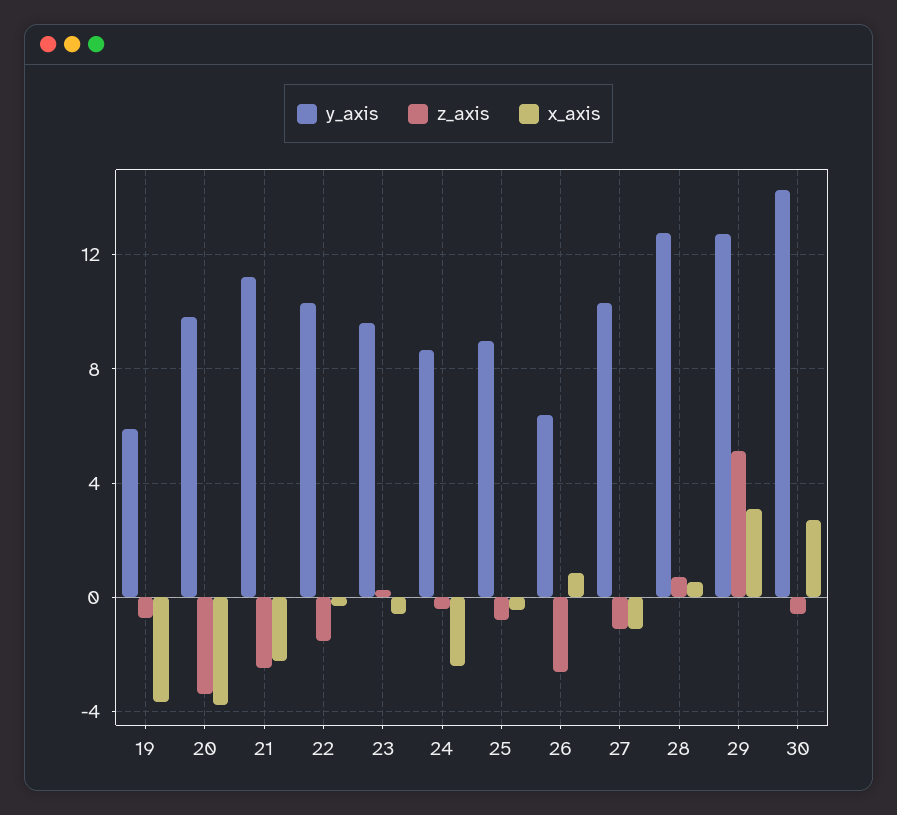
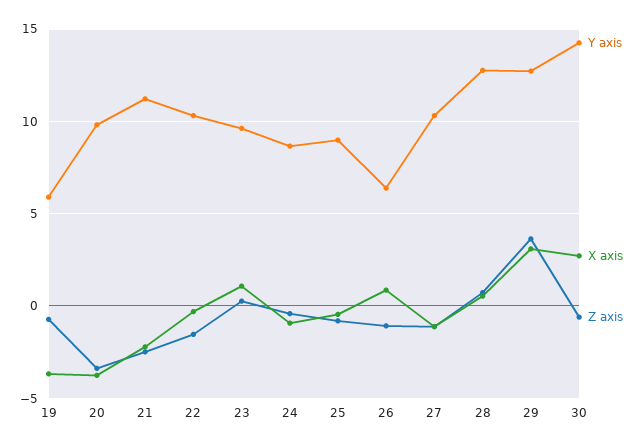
  {
    "y_axis": {
      "19": 6,
      "20": 10,
      "21": 11,
      "22": 10.5,
      "23": 9.5,
      "24": 8.5,
      "25": 9,
      "26": 6.5,
      "27": 10.5,
      "28": 13,
      "29": 12.5,
      "30": 14.5
    },
    "z_axis": {
      "19": -0.5,
      "20": -3.5,
      "21": -2.5,
      "22": -1.5,
      "23": 0.5,
      "24": -0.5,
      "25": -1,
-     "26": -2.5,
+     "26": -1,
      "27": -1,
      "28": 0.5,
-     "29": 5,
+     "29": 3.5,
      "30": -0.5
    },
    "x_axis": {
      "19": -3.5,
      "20": -4,
      "21": -2,
      "22": -0.5,
-     "23": -0.5,
+     "23": 1,
-     "24": -2.5,
+     "24": -1,
      "25": -0.5,
      "26": 1,
      "27": -1,
      "28": 0.5,
      "29": 3,
      "30": 2.5
    }
  }

